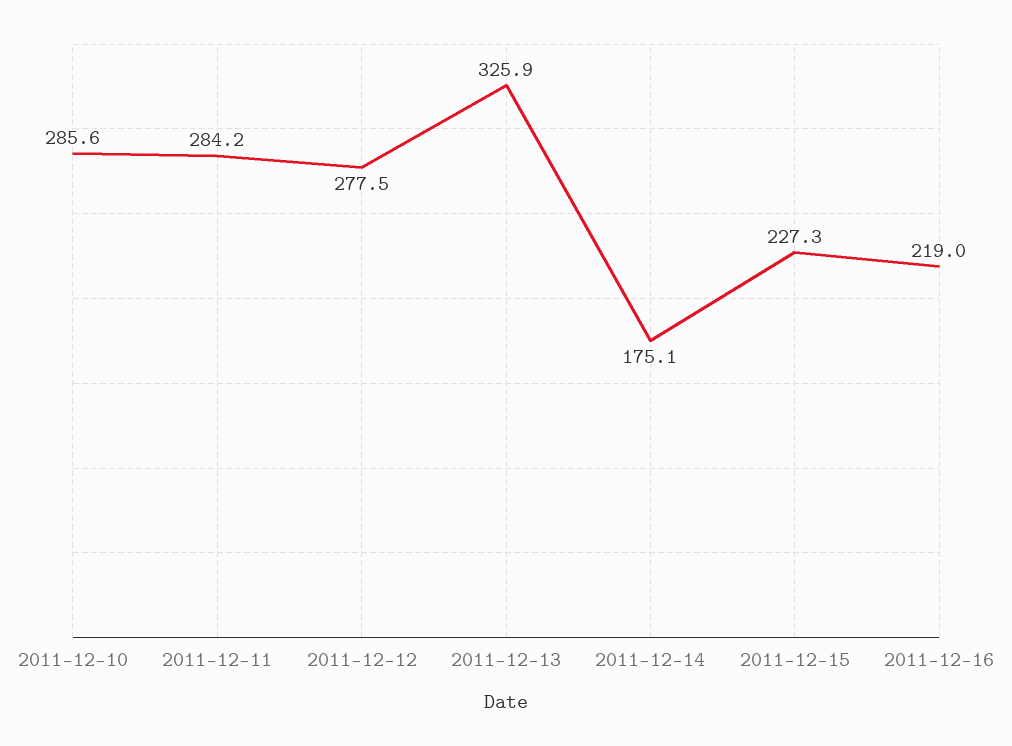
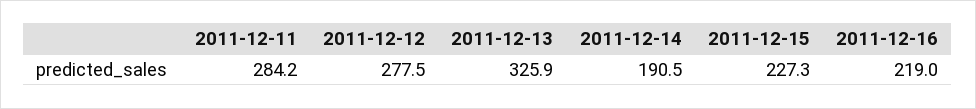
  {
-   "2011-12-10": 285.6,
    "2011-12-11": 284.2,
    "2011-12-12": 277.5,
    "2011-12-13": 325.9,
-   "2011-12-14": 175.1,
+   "2011-12-14": 190.5,
    "2011-12-15": 227.3,
    "2011-12-16": 219
  }

